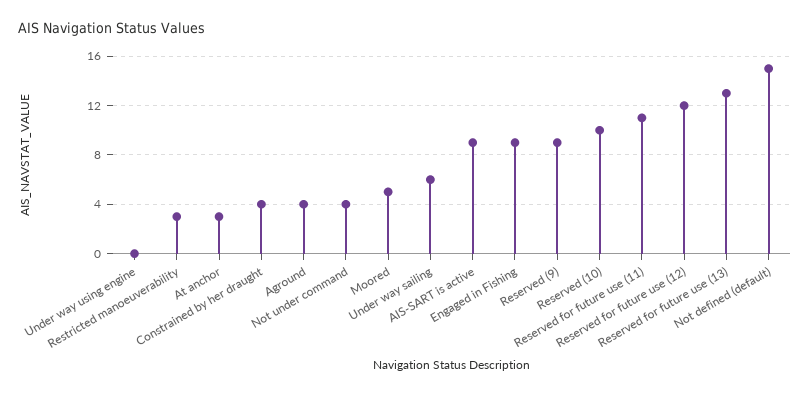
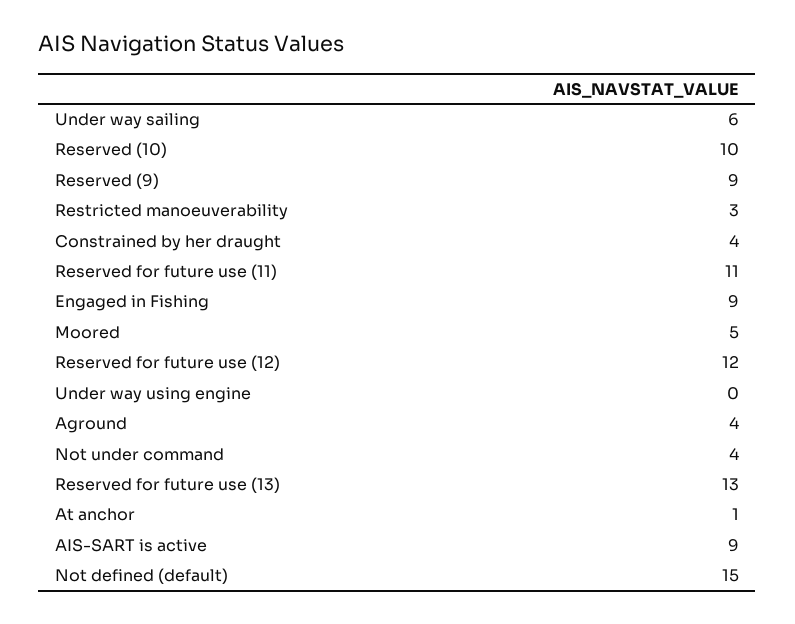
  {
    "Under way using engine": 0,
    "Restricted manoeuverability": 3,
-   "At anchor": 3,
+   "At anchor": 1,
    "Constrained by her draught": 4,
    "Aground": 4,
    "Not under command": 4,
    "Moored": 5,
    "Under way sailing": 6,
    "AIS-SART is active": 9,
    "Engaged in Fishing": 9,
    "Reserved (9)": 9,
    "Reserved (10)": 10,
    "Reserved for future use (11)": 11,
    "Reserved for future use (12)": 12,
    "Reserved for future use (13)": 13,
    "Not defined (default)": 15
  }

